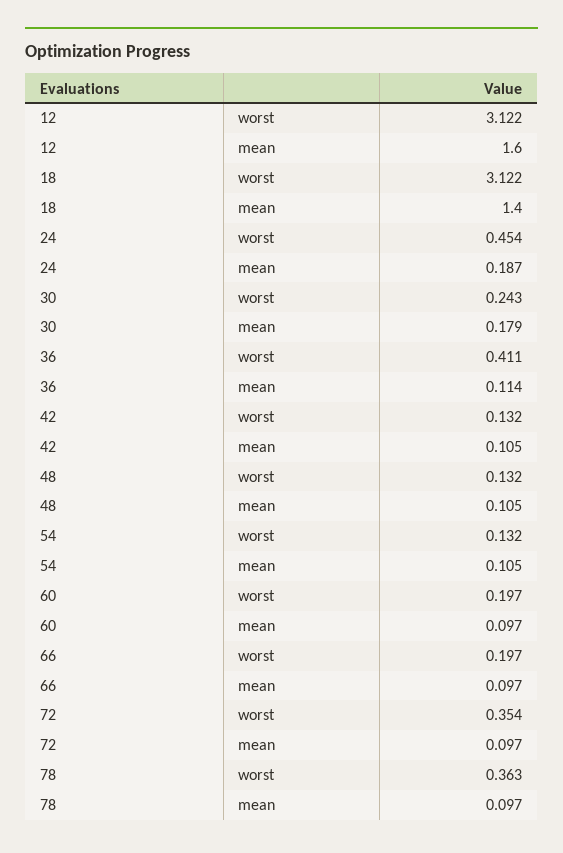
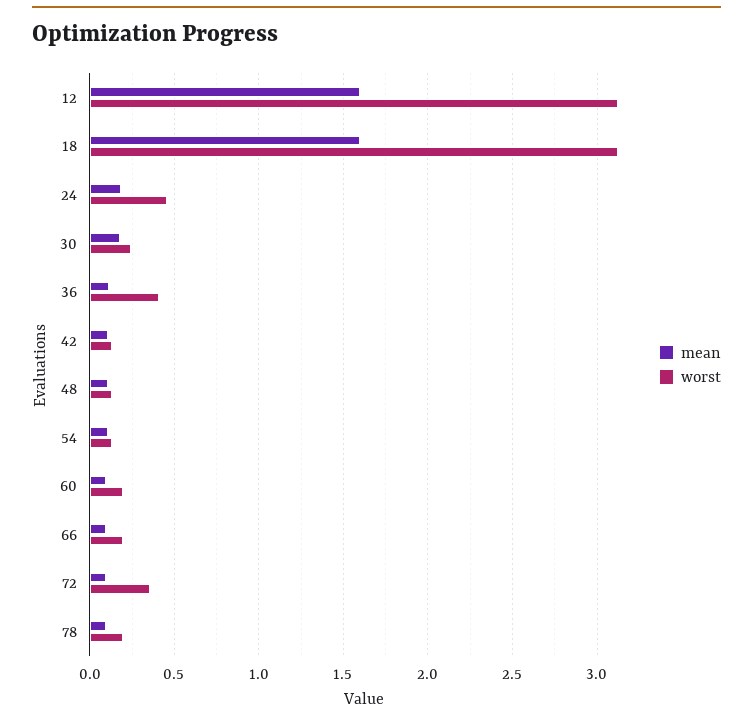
  {
    "worst": {
      "12": 3.122,
      "18": 3.122,
      "24": 0.454,
      "30": 0.243,
      "36": 0.411,
      "42": 0.132,
      "48": 0.132,
      "54": 0.132,
      "60": 0.197,
      "66": 0.197,
      "72": 0.354,
-     "78": 0.363
+     "78": 0.2
    },
    "mean": {
      "12": 1.6,
-     "18": 1.4,
+     "18": 1.6,
      "24": 0.187,
      "30": 0.179,
      "36": 0.114,
      "42": 0.105,
      "48": 0.105,
      "54": 0.105,
      "60": 0.097,
      "66": 0.097,
      "72": 0.097,
      "78": 0.097
    }
  }

